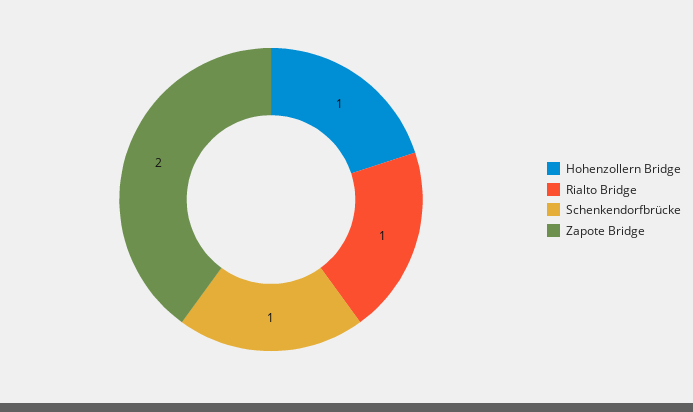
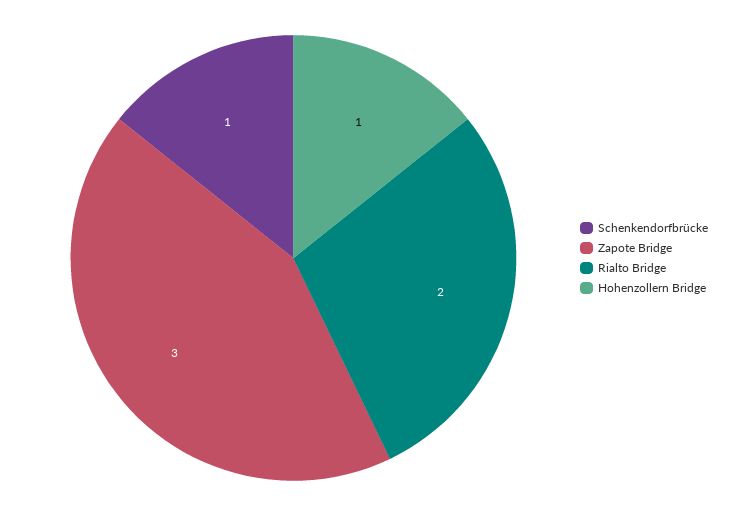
  {
    "Hohenzollern Bridge": 1,
-   "Rialto Bridge": 1,
+   "Rialto Bridge": 2,
    "Schenkendorfbrücke": 1,
-   "Zapote Bridge": 2
+   "Zapote Bridge": 3
  }

